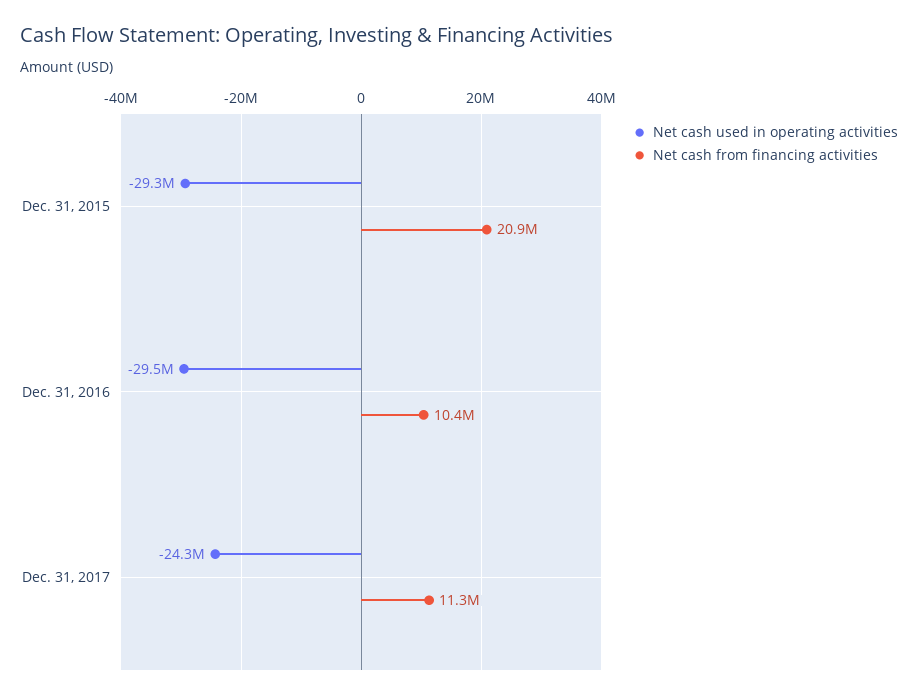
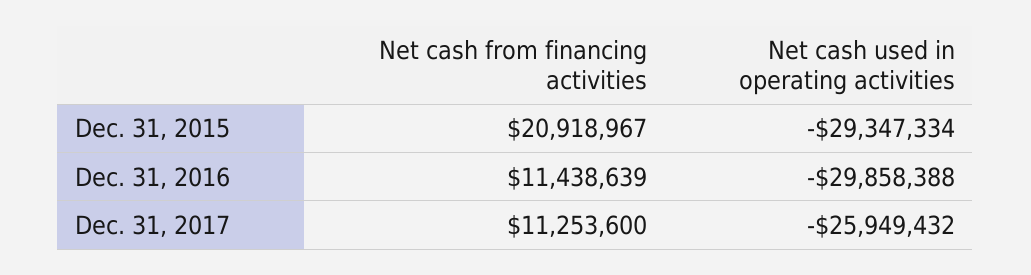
  {
    "Net cash used in operating activities": {
      "Dec. 31, 2015": -29347334,
-     "Dec. 31, 2016": -29500000,
+     "Dec. 31, 2016": -29858388,
-     "Dec. 31, 2017": -24300000
+     "Dec. 31, 2017": -25949432
    },
    "Net cash from financing activities": {
      "Dec. 31, 2015": 20918967,
-     "Dec. 31, 2016": 10400000,
+     "Dec. 31, 2016": 11438639,
      "Dec. 31, 2017": 11253600
    }
  }

